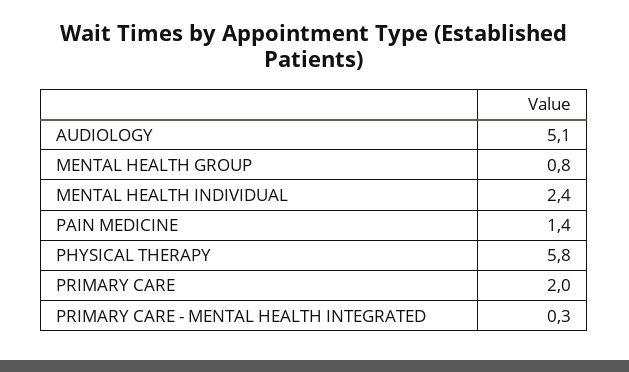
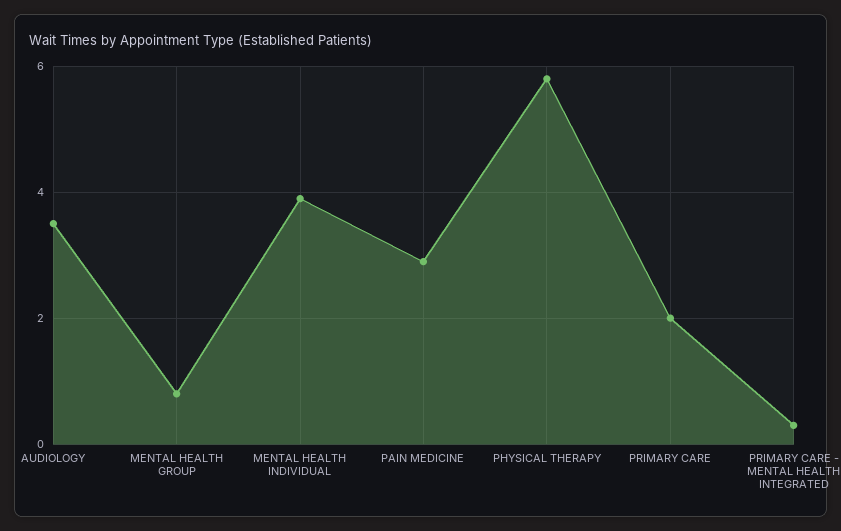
  {
-   "AUDIOLOGY": 5.1,
+   "AUDIOLOGY": 3.5,
    "MENTAL HEALTH GROUP": 0.8,
-   "MENTAL HEALTH INDIVIDUAL": 2.4,
+   "MENTAL HEALTH INDIVIDUAL": 4,
-   "PAIN MEDICINE": 1.4,
+   "PAIN MEDICINE": 3,
    "PHYSICAL THERAPY": 5.8,
    "PRIMARY CARE": 2,
    "PRIMARY CARE - MENTAL HEALTH INTEGRATED": 0.3
  }

